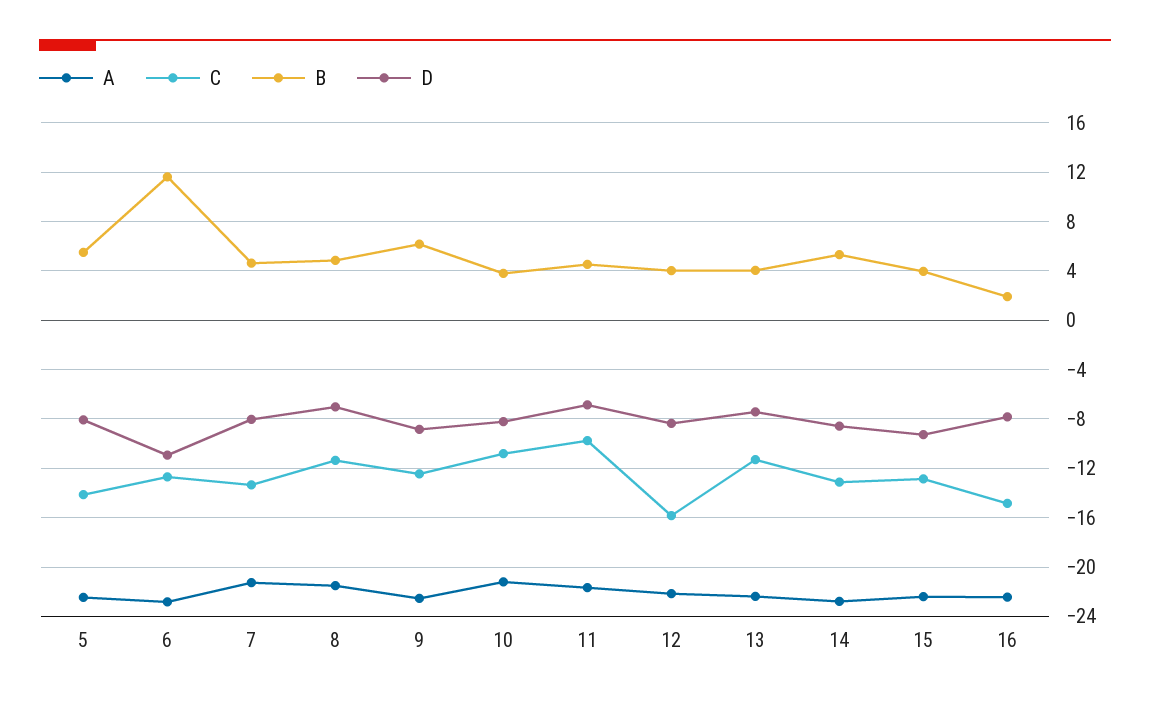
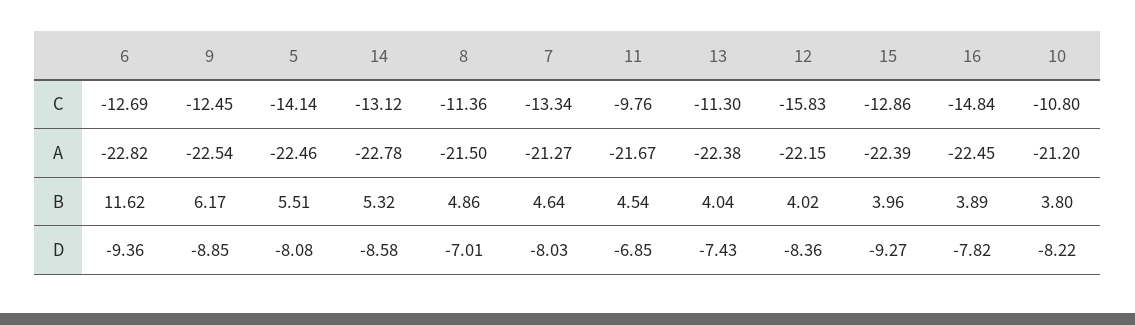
  {
    "A": {
      "5": -22.46,
      "6": -22.82,
      "7": -21.27,
      "8": -21.5,
      "9": -22.54,
      "10": -21.2,
      "11": -21.67,
      "12": -22.15,
      "13": -22.38,
      "14": -22.78,
      "15": -22.39,
      "16": -22.45
    },
    "C": {
      "5": -14.14,
      "6": -12.69,
      "7": -13.34,
      "8": -11.36,
      "9": -12.45,
      "10": -10.8,
      "11": -9.76,
      "12": -15.83,
      "13": -11.3,
      "14": -13.12,
      "15": -12.86,
      "16": -14.84
    },
    "B": {
      "5": 5.51,
      "6": 11.62,
      "7": 4.64,
      "8": 4.86,
      "9": 6.17,
      "10": 3.8,
      "11": 4.54,
      "12": 4.02,
      "13": 4.04,
      "14": 5.32,
      "15": 3.96,
-     "16": 2
+     "16": 3.89
    },
    "D": {
      "5": -8.08,
-     "6": -11,
+     "6": -9.36,
      "7": -8.03,
      "8": -7.01,
      "9": -8.85,
      "10": -8.22,
      "11": -6.85,
      "12": -8.36,
      "13": -7.43,
      "14": -8.58,
      "15": -9.27,
      "16": -7.82
    }
  }

